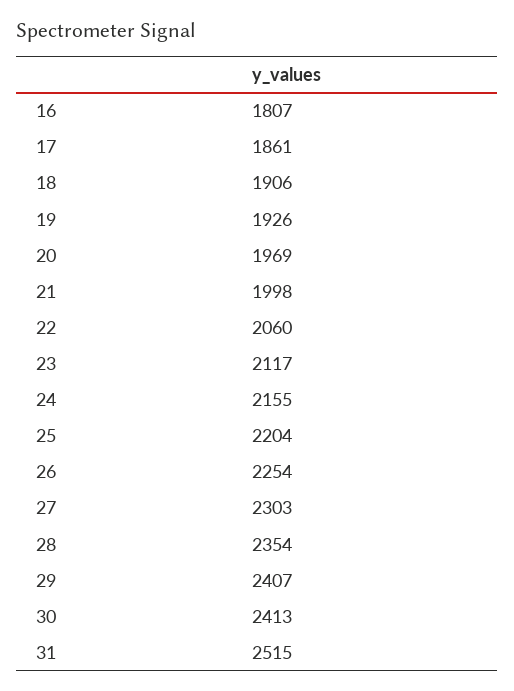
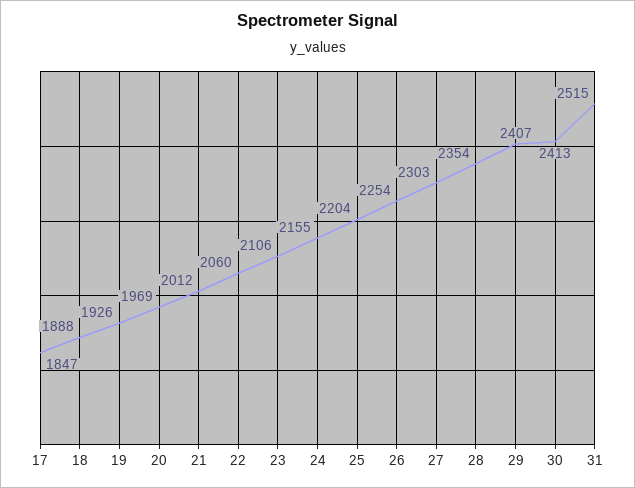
  {
-   "16": 1807,
-   "17": 1861,
+   "17": 1847,
-   "18": 1906,
+   "18": 1888,
    "19": 1926,
    "20": 1969,
-   "21": 1998,
+   "21": 2012,
    "22": 2060,
-   "23": 2117,
+   "23": 2106,
    "24": 2155,
    "25": 2204,
    "26": 2254,
    "27": 2303,
    "28": 2354,
    "29": 2407,
    "30": 2413,
    "31": 2515
  }

